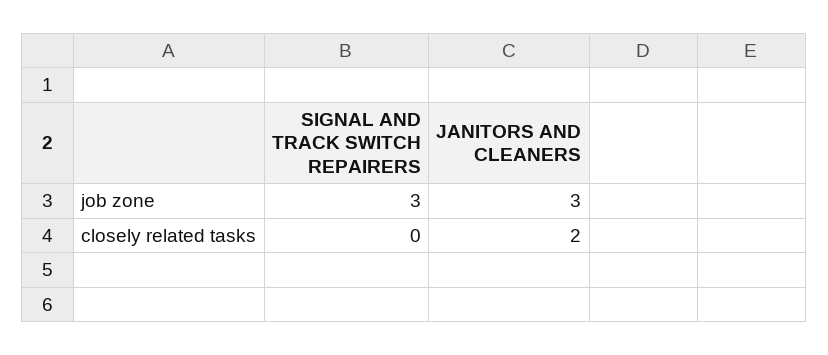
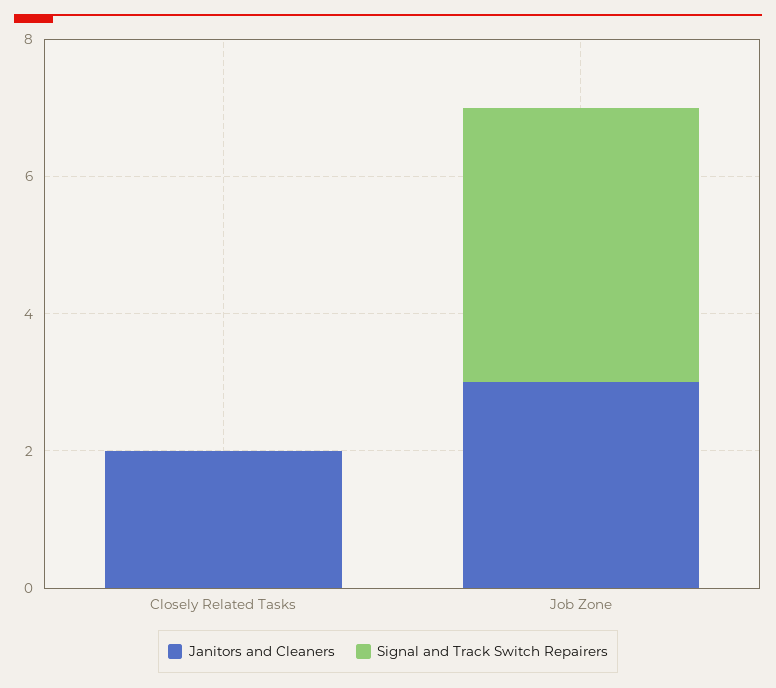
  {
    "SIGNAL AND TRACK SWITCH REPAIRERS": {
-     "job zone": 3,
+     "job zone": 4,
      "closely related tasks": 0
    },
    "JANITORS AND CLEANERS": {
      "job zone": 3,
      "closely related tasks": 2
    }
  }

